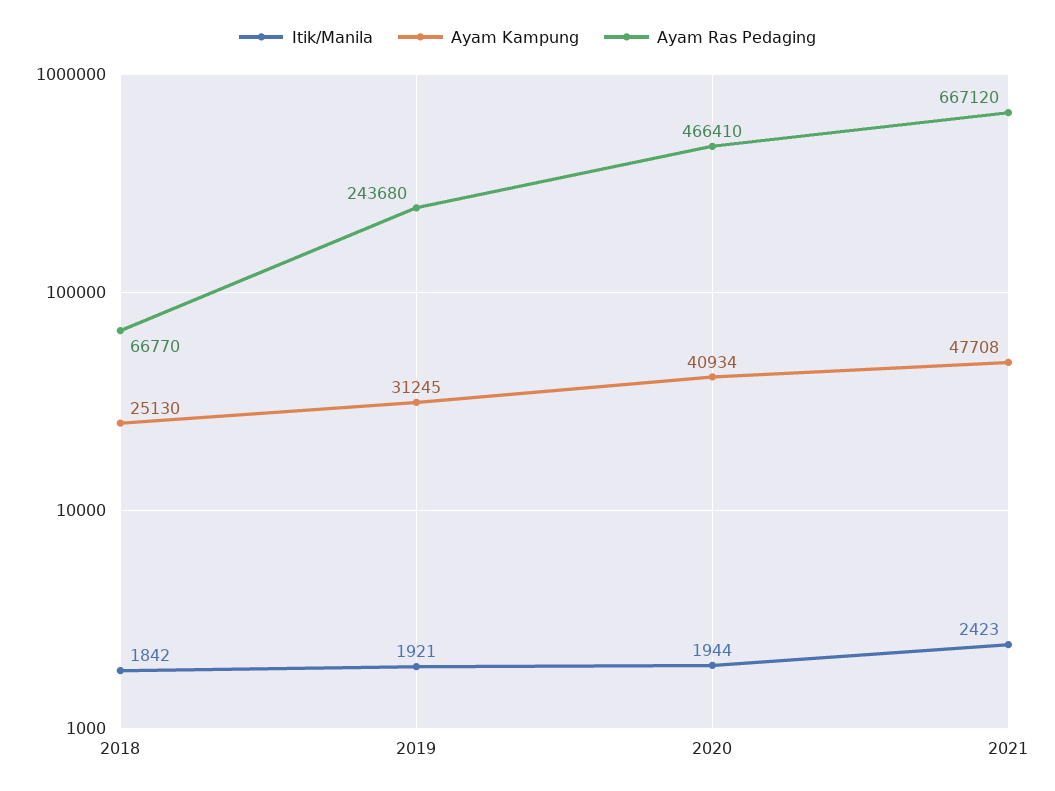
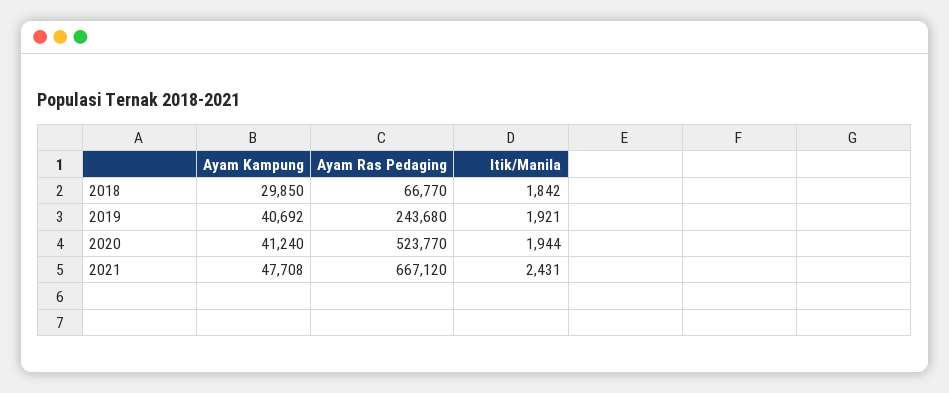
  {
    "Itik/Manila": {
      "2018": 1842,
      "2019": 1921,
      "2020": 1944,
-     "2021": 2423
+     "2021": 2431
    },
    "Ayam Kampung": {
-     "2018": 25130,
+     "2018": 29850,
-     "2019": 31245,
+     "2019": 40692,
-     "2020": 40934,
+     "2020": 41240,
      "2021": 47708
    },
    "Ayam Ras Pedaging": {
      "2018": 66770,
      "2019": 243680,
-     "2020": 466410,
+     "2020": 523770,
      "2021": 667120
    }
  }

